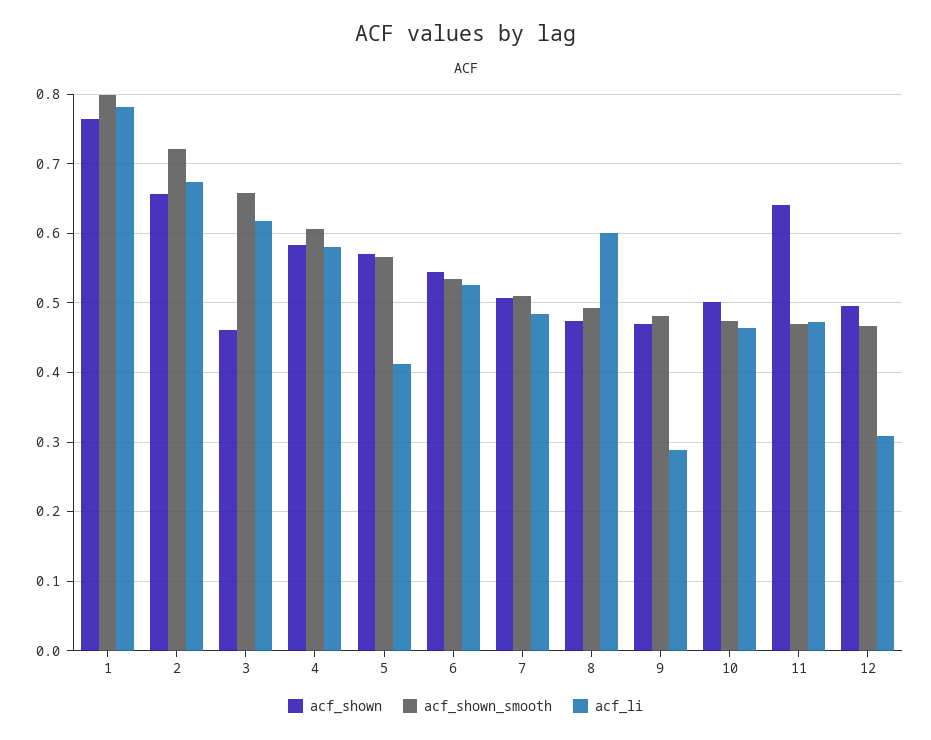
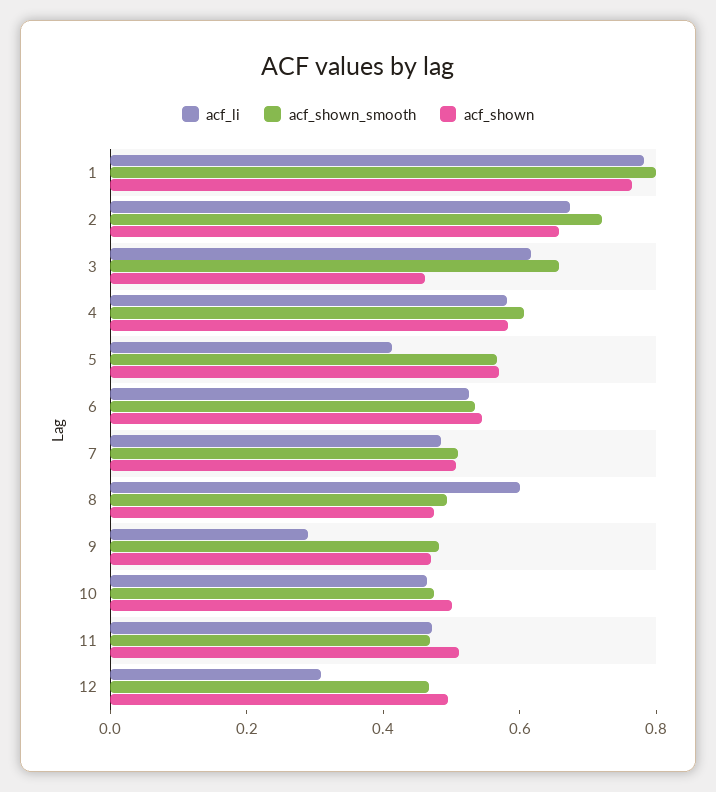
  {
    "acf_shown": {
      "1": 0.76,
      "2": 0.66,
      "3": 0.46,
      "4": 0.58,
      "5": 0.57,
      "6": 0.54,
      "7": 0.51,
      "8": 0.47,
      "9": 0.47,
      "10": 0.5,
-     "11": 0.64,
+     "11": 0.5,
      "12": 0.5
    },
    "acf_shown_smooth": {
      "1": 0.8,
      "2": 0.72,
      "3": 0.66,
      "4": 0.61,
      "5": 0.57,
      "6": 0.53,
      "7": 0.51,
      "8": 0.49,
      "9": 0.48,
      "10": 0.47,
      "11": 0.47,
      "12": 0.47
    },
    "acf_li": {
      "1": 0.78,
      "2": 0.67,
      "3": 0.62,
      "4": 0.58,
      "5": 0.41,
      "6": 0.53,
      "7": 0.48,
      "8": 0.6,
      "9": 0.29,
      "10": 0.46,
      "11": 0.47,
      "12": 0.31
    }
  }

